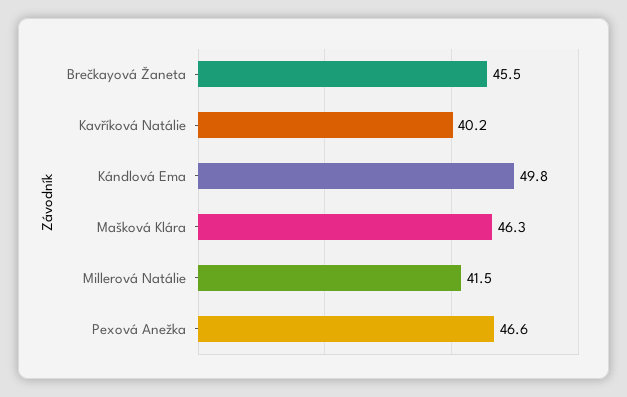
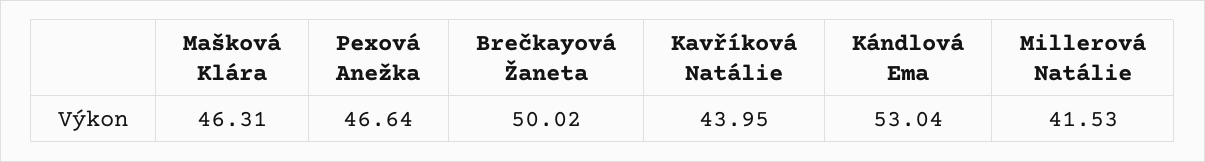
  {
-   "Brečkayová Žaneta": 45.5,
+   "Brečkayová Žaneta": 50.02,
-   "Kavříková Natálie": 40.2,
+   "Kavříková Natálie": 43.95,
-   "Kándlová Ema": 49.8,
+   "Kándlová Ema": 53.04,
    "Mašková Klára": 46.31,
    "Millerová Natálie": 41.53,
    "Pexová Anežka": 46.64
  }

